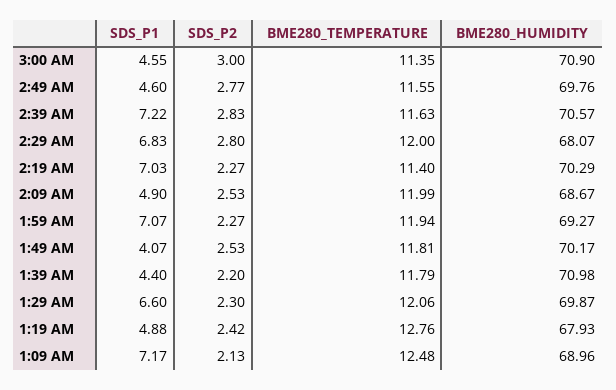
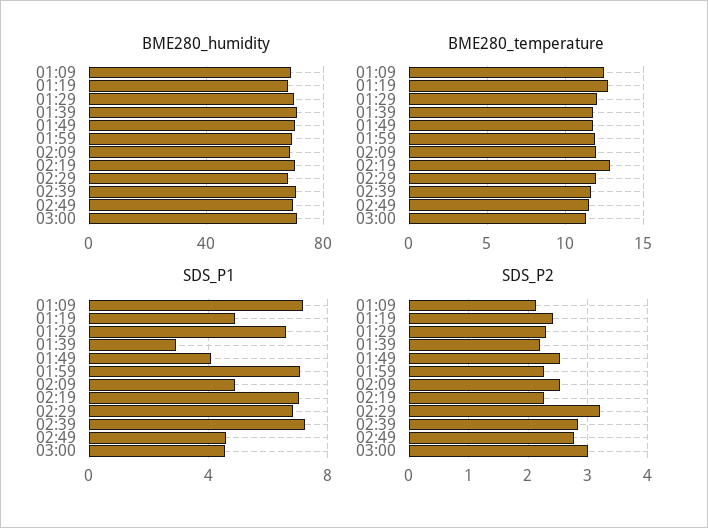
  {
    "SDS_P1": {
      "3:00 AM": 4.55,
      "2:49 AM": 4.6,
      "2:39 AM": 7.22,
      "2:29 AM": 6.83,
      "2:19 AM": 7.03,
      "2:09 AM": 4.9,
      "1:59 AM": 7.07,
      "1:49 AM": 4.07,
-     "1:39 AM": 4.4,
+     "1:39 AM": 3,
      "1:29 AM": 6.6,
      "1:19 AM": 4.88,
      "1:09 AM": 7.17
    },
    "SDS_P2": {
      "3:00 AM": 3,
      "2:49 AM": 2.77,
      "2:39 AM": 2.83,
-     "2:29 AM": 2.8,
+     "2:29 AM": 3.2,
      "2:19 AM": 2.27,
      "2:09 AM": 2.53,
      "1:59 AM": 2.27,
      "1:49 AM": 2.53,
      "1:39 AM": 2.2,
      "1:29 AM": 2.3,
      "1:19 AM": 2.42,
      "1:09 AM": 2.13
    },
    "BME280_TEMPERATURE": {
      "3:00 AM": 11.35,
      "2:49 AM": 11.55,
      "2:39 AM": 11.63,
      "2:29 AM": 12,
-     "2:19 AM": 11.4,
+     "2:19 AM": 13,
      "2:09 AM": 11.99,
      "1:59 AM": 11.94,
      "1:49 AM": 11.81,
      "1:39 AM": 11.79,
      "1:29 AM": 12.06,
      "1:19 AM": 12.76,
      "1:09 AM": 12.48
    },
    "BME280_HUMIDITY": {
      "3:00 AM": 70.9,
      "2:49 AM": 69.76,
      "2:39 AM": 70.57,
      "2:29 AM": 68.07,
      "2:19 AM": 70.29,
      "2:09 AM": 68.67,
      "1:59 AM": 69.27,
      "1:49 AM": 70.17,
      "1:39 AM": 70.98,
      "1:29 AM": 69.87,
      "1:19 AM": 67.93,
      "1:09 AM": 68.96
    }
  }

